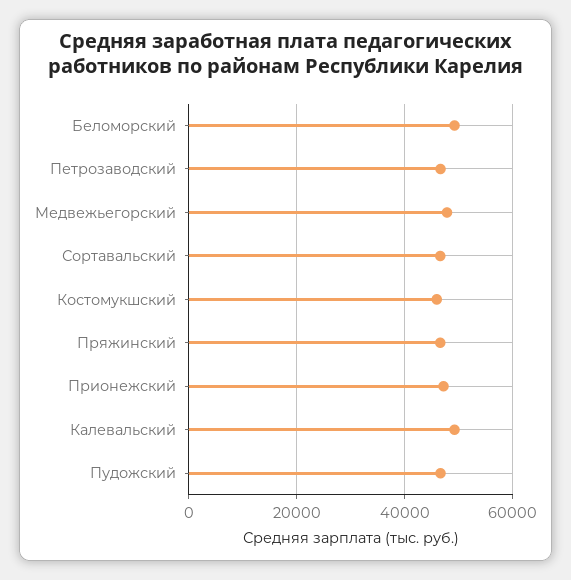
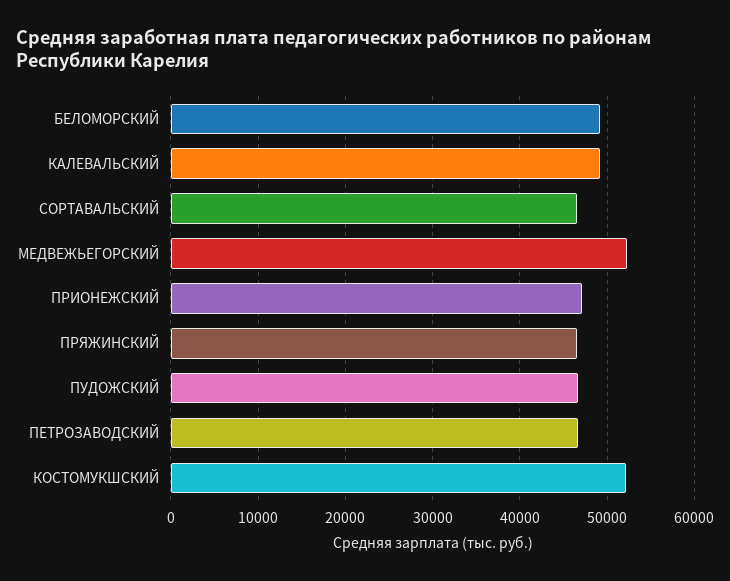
  {
    "Беломорский": 49000,
    "Петрозаводский": 47000,
-   "Медвежьегорский": 48000,
+   "Медвежьегорский": 52000,
    "Сортавальский": 47000,
-   "Костомукшский": 46000,
+   "Костомукшский": 52000,
    "Пряжинский": 47000,
    "Прионежский": 47000,
    "Калевальский": 49000,
    "Пудожский": 47000
  }

